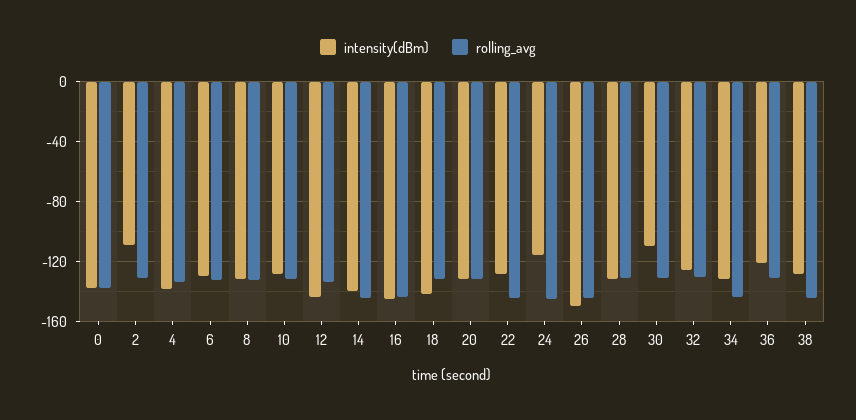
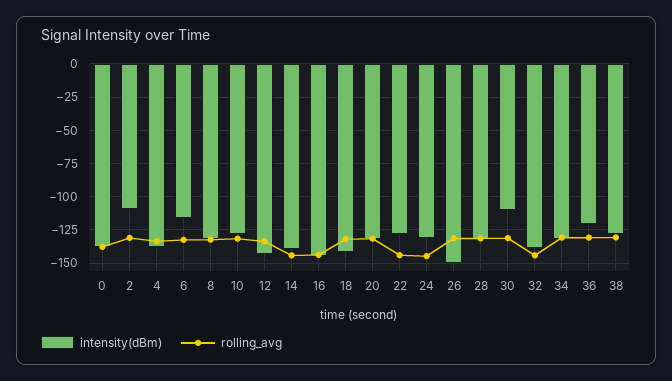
  {
    "intensity(dBm)": {
      "0": -140,
      "2": -110,
      "4": -140,
-     "6": -130,
+     "6": -115,
      "8": -130,
      "10": -130,
      "12": -145,
      "14": -140,
      "16": -145,
      "18": -140,
      "20": -130,
      "22": -130,
-     "24": -115,
+     "24": -130,
      "26": -150,
      "28": -130,
      "30": -110,
-     "32": -125,
+     "32": -140,
      "34": -130,
      "36": -120,
      "38": -130
    },
    "rolling_avg": {
      "0": -140,
      "2": -130,
      "4": -135,
      "6": -135,
      "8": -130,
      "10": -130,
      "12": -135,
      "14": -145,
      "16": -145,
      "18": -130,
      "20": -130,
      "22": -145,
      "24": -145,
-     "26": -145,
+     "26": -130,
      "28": -130,
      "30": -130,
-     "32": -130,
+     "32": -145,
-     "34": -145,
+     "34": -130,
      "36": -130,
-     "38": -145
+     "38": -130
    }
  }

